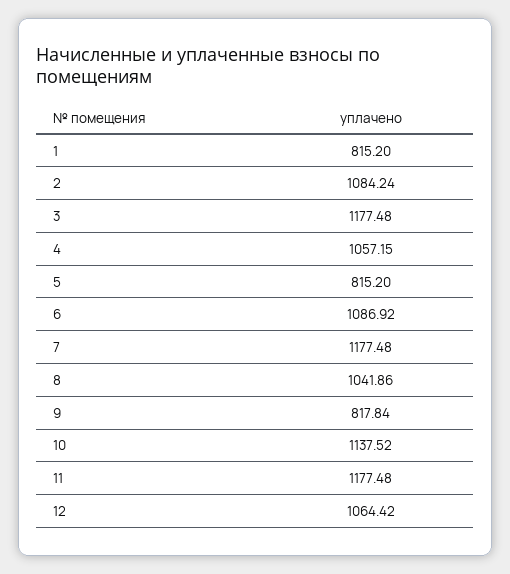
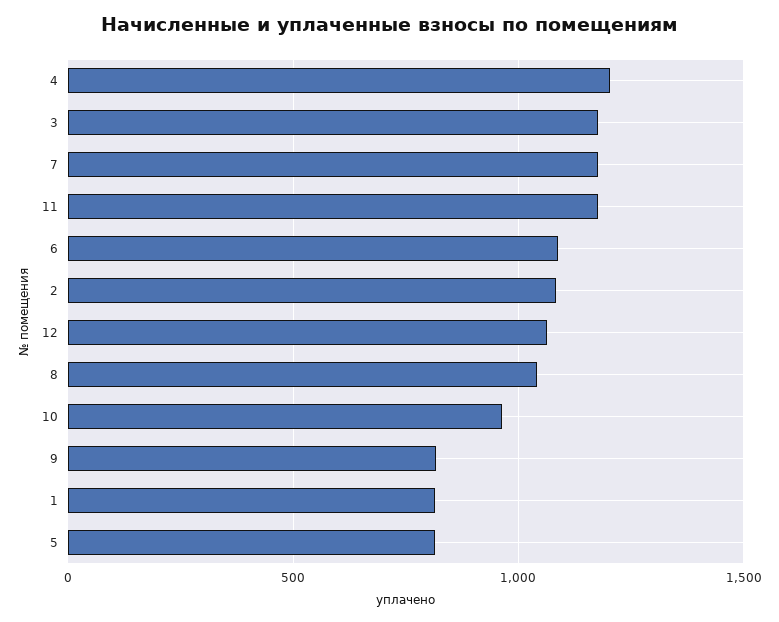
  {
    "1": 815.2,
    "2": 1084.24,
    "3": 1177.48,
-   "4": 1057.15,
+   "4": 1200,
    "5": 815.2,
    "6": 1086.92,
    "7": 1177.48,
    "8": 1041.86,
    "9": 817.84,
-   "10": 1137.52,
+   "10": 950,
    "11": 1177.48,
    "12": 1064.42
  }

